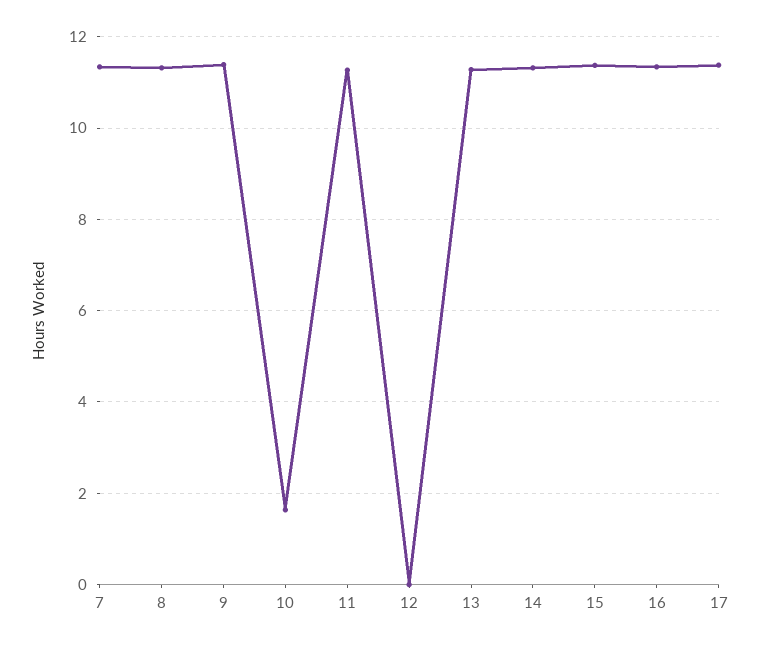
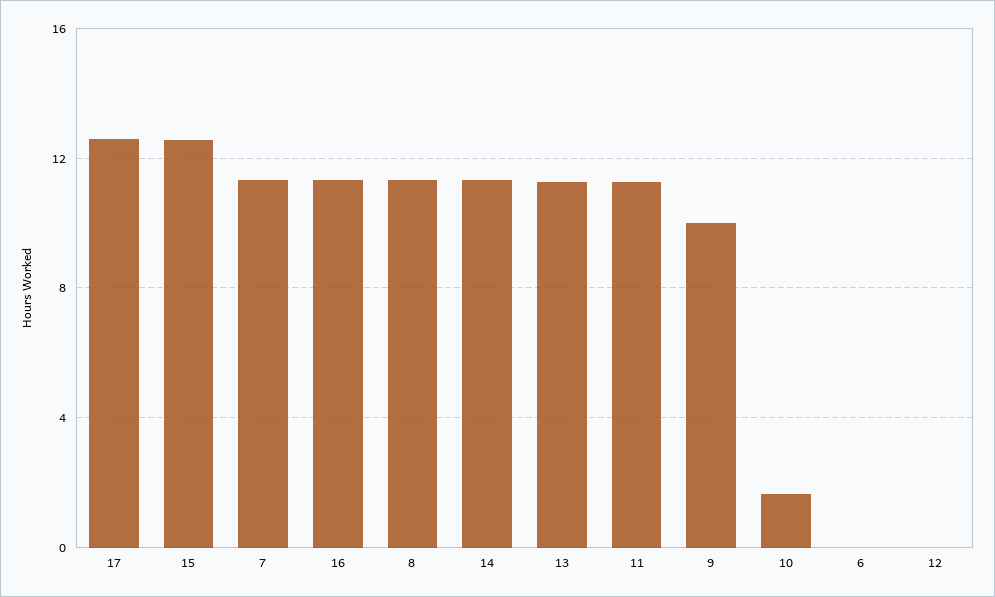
  {
    "7": 11.4,
    "8": 11.4,
-   "9": 11.4,
+   "9": 10,
    "10": 1.6,
    "11": 11.2,
    "12": 0,
    "13": 11.2,
    "14": 11.4,
-   "15": 11.4,
+   "15": 12.5,
    "16": 11.4,
-   "17": 11.4
+   "17": 12.5,
+   "6": 0
  }

